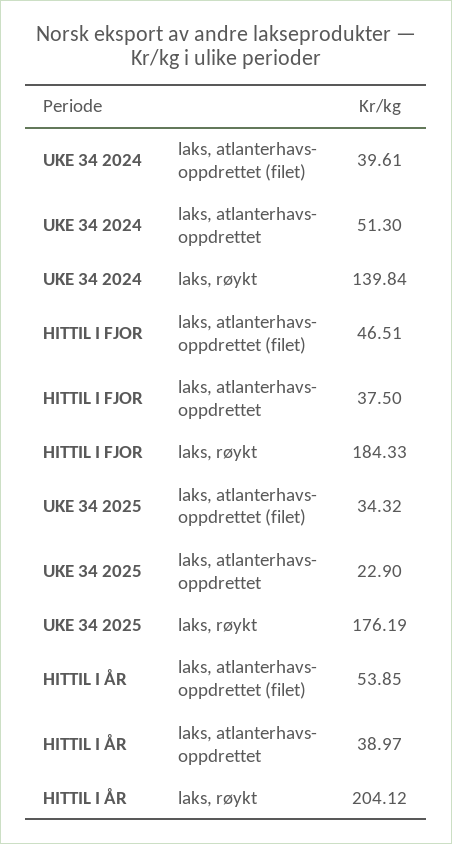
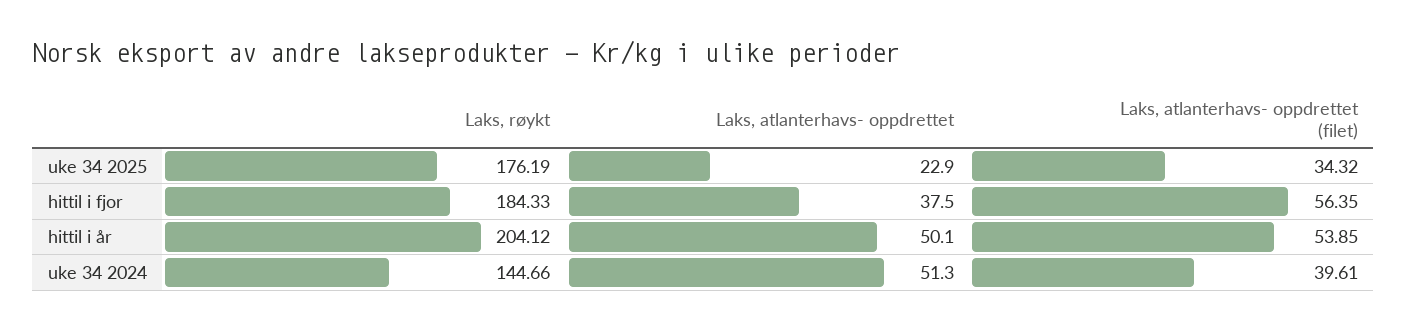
  {
    "UKE 34 2024": {
      "laks, atlanterhavs- oppdrettet (filet)": 39.61,
      "laks, atlanterhavs- oppdrettet": 51.3,
-     "laks, røykt": 139.84
+     "laks, røykt": 144.66
    },
    "HITTIL I FJOR": {
-     "laks, atlanterhavs- oppdrettet (filet)": 46.51,
+     "laks, atlanterhavs- oppdrettet (filet)": 56.35,
      "laks, atlanterhavs- oppdrettet": 37.5,
      "laks, røykt": 184.33
    },
    "UKE 34 2025": {
      "laks, atlanterhavs- oppdrettet (filet)": 34.32,
      "laks, atlanterhavs- oppdrettet": 22.9,
      "laks, røykt": 176.19
    },
    "HITTIL I ÅR": {
      "laks, atlanterhavs- oppdrettet (filet)": 53.85,
-     "laks, atlanterhavs- oppdrettet": 38.97,
+     "laks, atlanterhavs- oppdrettet": 50.1,
      "laks, røykt": 204.12
    }
  }

